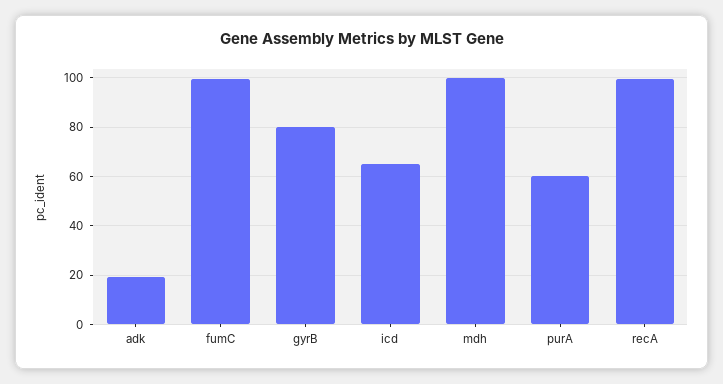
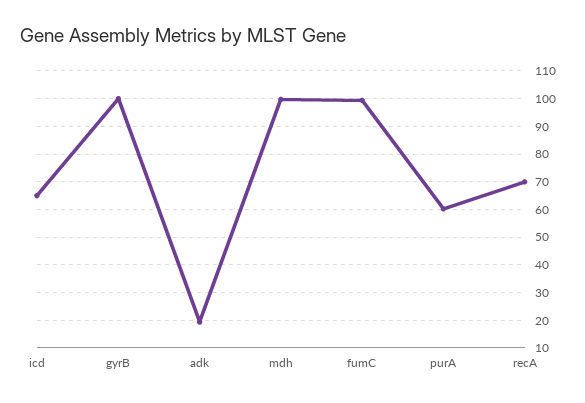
  {
    "adk": 20,
    "fumC": 100,
-   "gyrB": 80,
+   "gyrB": 100,
    "icd": 65,
    "mdh": 100,
    "purA": 60,
-   "recA": 100
+   "recA": 70
  }

